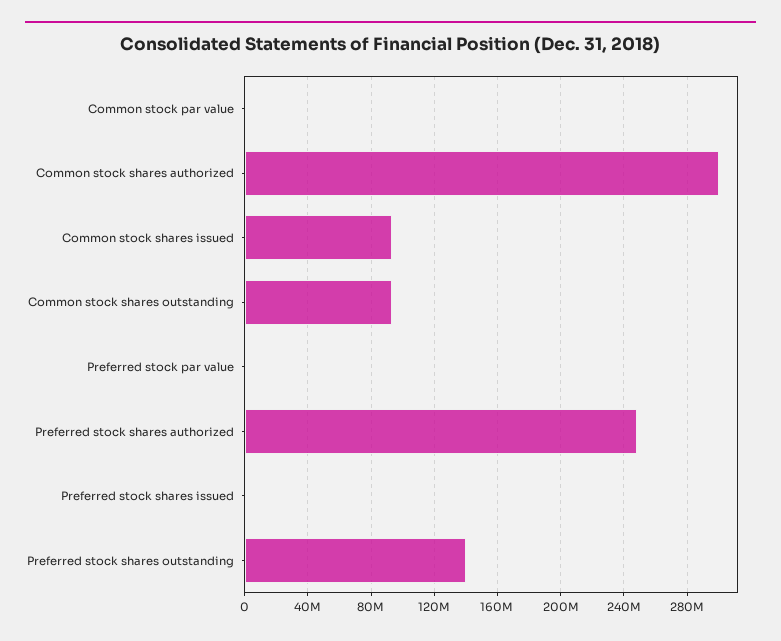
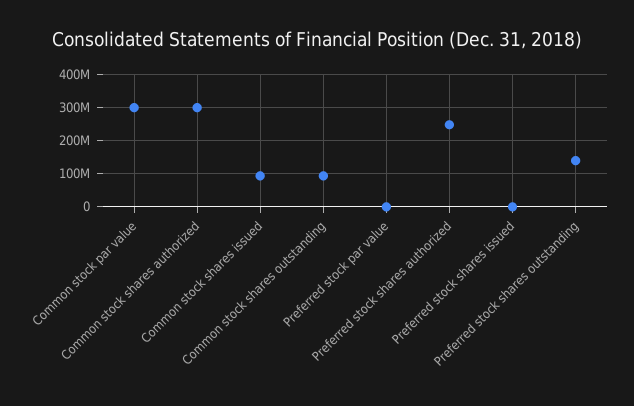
  {
-   "Common stock par value": 0,
+   "Common stock par value": 300000000,
    "Common stock shares authorized": 300000000,
    "Common stock shares issued": 95000000,
    "Common stock shares outstanding": 95000000,
    "Preferred stock par value": 0,
    "Preferred stock shares authorized": 250000000,
    "Preferred stock shares issued": 0,
    "Preferred stock shares outstanding": 140000000
  }

